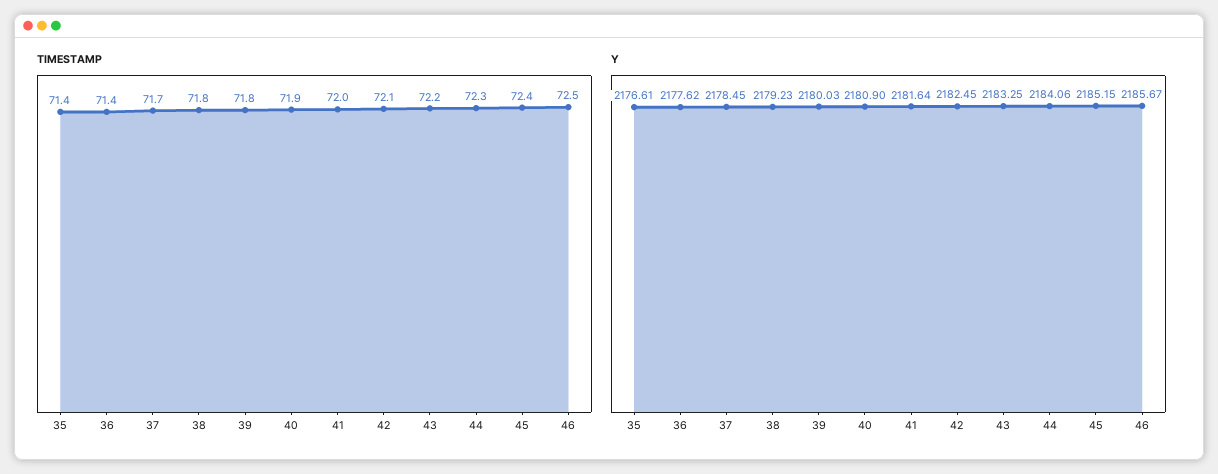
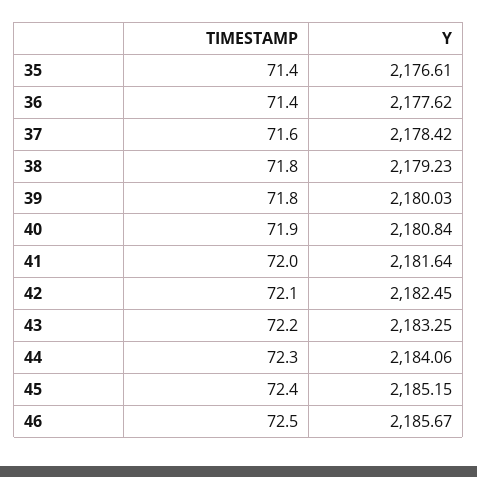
  {
    "TIMESTAMP": {
      "35": 71.4,
      "36": 71.4,
-     "37": 71.7,
+     "37": 71.6,
      "38": 71.8,
      "39": 71.8,
      "40": 71.9,
      "41": 72,
      "42": 72.1,
      "43": 72.2,
      "44": 72.3,
      "45": 72.4,
      "46": 72.5
    },
    "Y": {
      "35": 2176.61,
      "36": 2177.62,
-     "37": 2178.45,
+     "37": 2178.42,
      "38": 2179.23,
      "39": 2180.03,
-     "40": 2180.9,
+     "40": 2180.84,
      "41": 2181.64,
      "42": 2182.45,
      "43": 2183.25,
      "44": 2184.06,
      "45": 2185.15,
      "46": 2185.67
    }
  }

